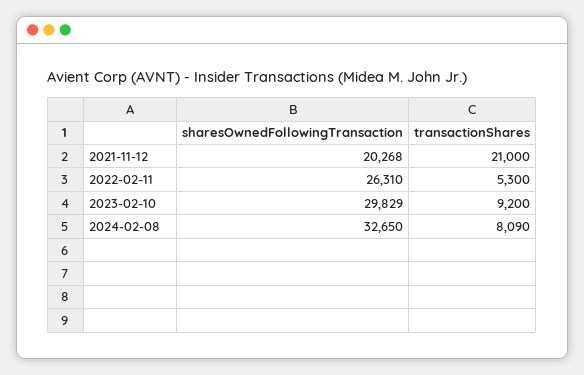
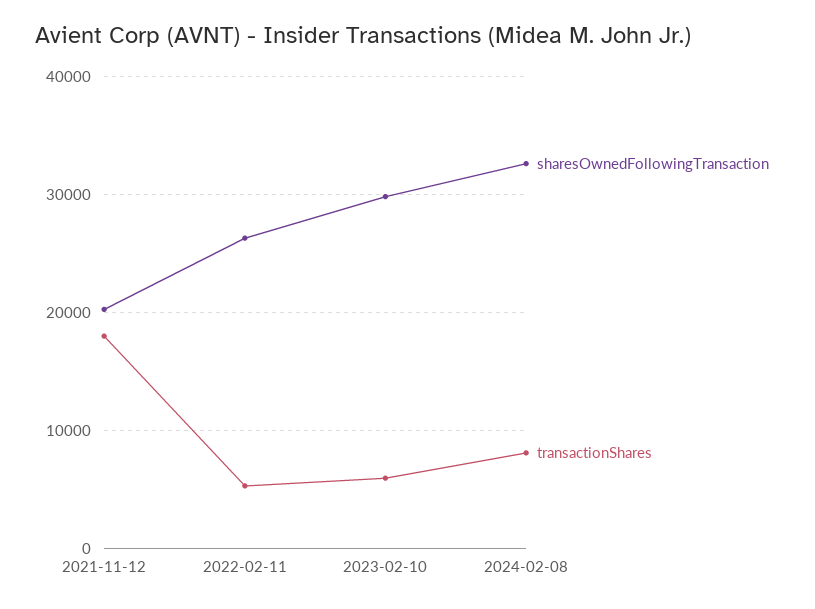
  {
    "sharesOwnedFollowingTransaction": {
      "2021-11-12": 20268,
      "2022-02-11": 26310,
      "2023-02-10": 29829,
      "2024-02-08": 32650
    },
    "transactionShares": {
-     "2021-11-12": 21000,
+     "2021-11-12": 18000,
      "2022-02-11": 5300,
-     "2023-02-10": 9200,
+     "2023-02-10": 6000,
      "2024-02-08": 8090
    }
  }

